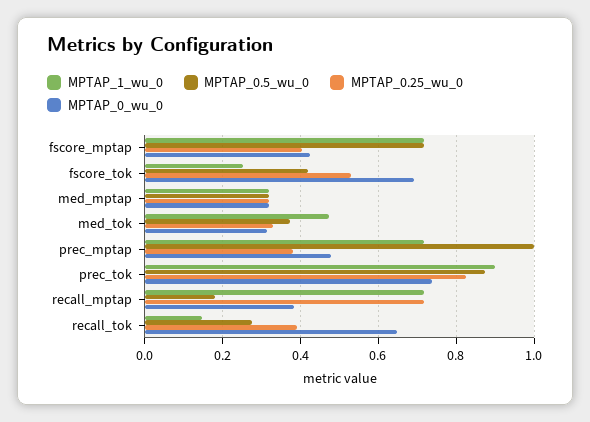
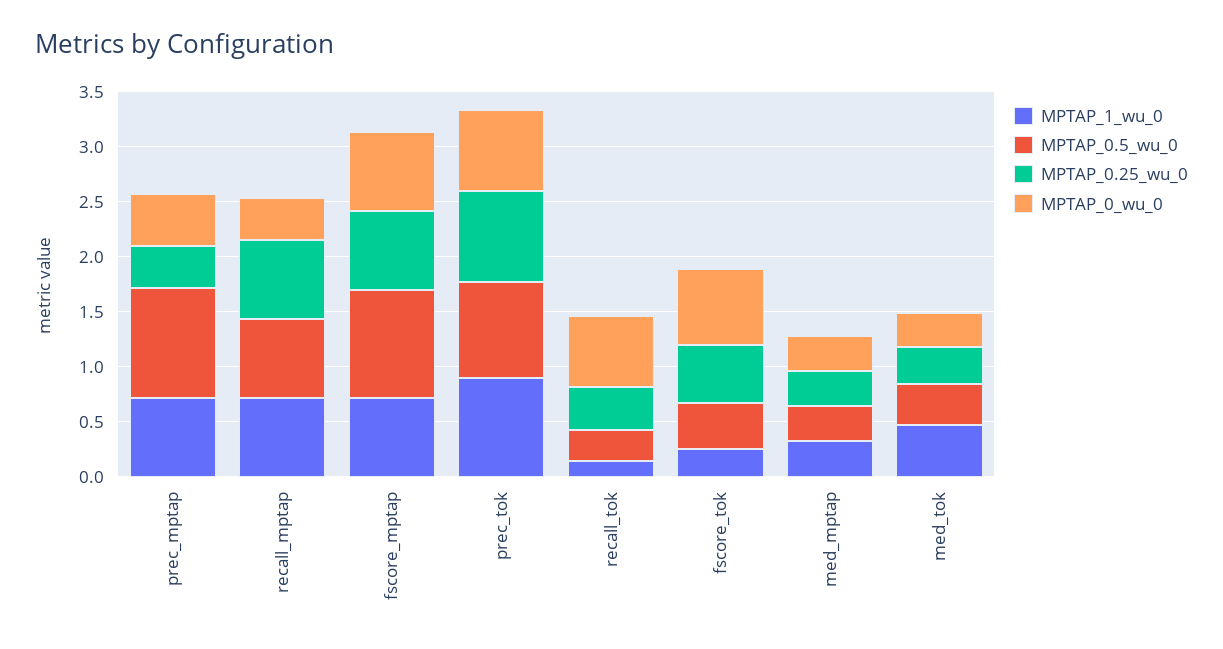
  {
    "MPTAP_1_wu_0": {
      "fscore_mptap": 0.72,
      "fscore_tok": 0.26,
      "med_mptap": 0.32,
      "med_tok": 0.48,
      "prec_mptap": 0.72,
      "prec_tok": 0.9,
      "recall_mptap": 0.72,
      "recall_tok": 0.14
    },
    "MPTAP_0.5_wu_0": {
-     "fscore_mptap": 0.72,
+     "fscore_mptap": 1,
      "fscore_tok": 0.42,
      "med_mptap": 0.32,
      "med_tok": 0.38,
      "prec_mptap": 1,
      "prec_tok": 0.88,
-     "recall_mptap": 0.18,
+     "recall_mptap": 0.7,
      "recall_tok": 0.28
    },
    "MPTAP_0.25_wu_0": {
-     "fscore_mptap": 0.4,
+     "fscore_mptap": 0.7,
      "fscore_tok": 0.52,
      "med_mptap": 0.32,
      "med_tok": 0.32,
      "prec_mptap": 0.38,
      "prec_tok": 0.82,
      "recall_mptap": 0.72,
      "recall_tok": 0.38
    },
    "MPTAP_0_wu_0": {
-     "fscore_mptap": 0.42,
+     "fscore_mptap": 0.7,
      "fscore_tok": 0.7,
      "med_mptap": 0.32,
      "med_tok": 0.32,
      "prec_mptap": 0.48,
      "prec_tok": 0.74,
      "recall_mptap": 0.38,
      "recall_tok": 0.64
    }
  }

